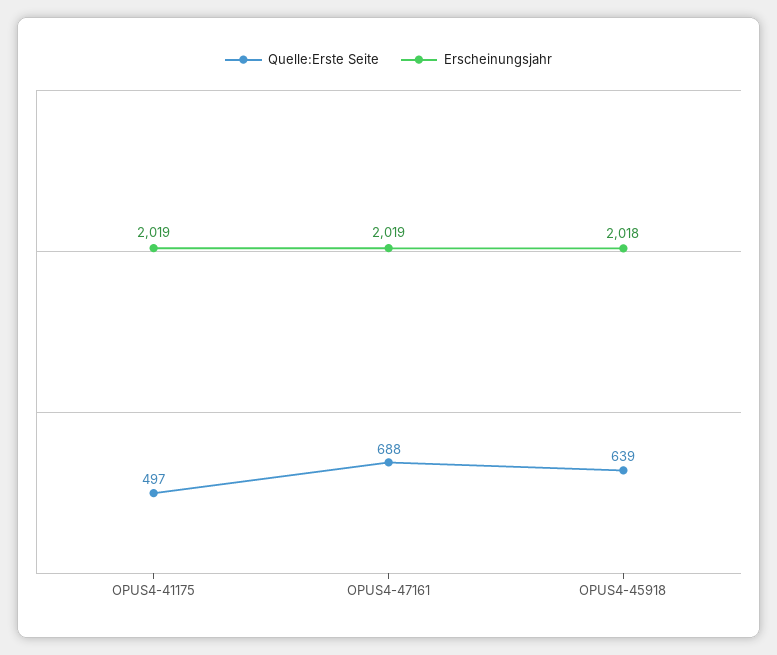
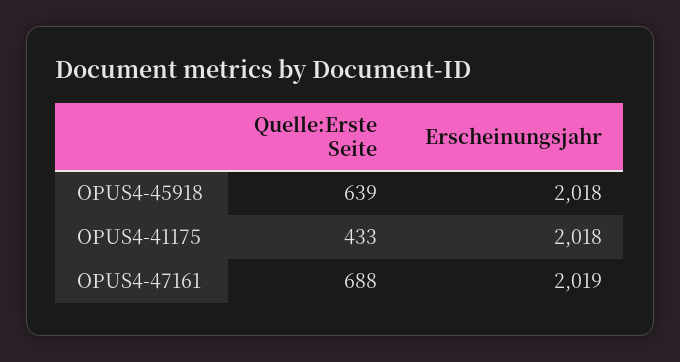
  {
    "Quelle:Erste Seite": {
-     "OPUS4-41175": 497,
+     "OPUS4-41175": 433,
      "OPUS4-47161": 688,
      "OPUS4-45918": 639
    },
    "Erscheinungsjahr": {
-     "OPUS4-41175": 2019,
+     "OPUS4-41175": 2018,
      "OPUS4-47161": 2019,
      "OPUS4-45918": 2018
    }
  }

